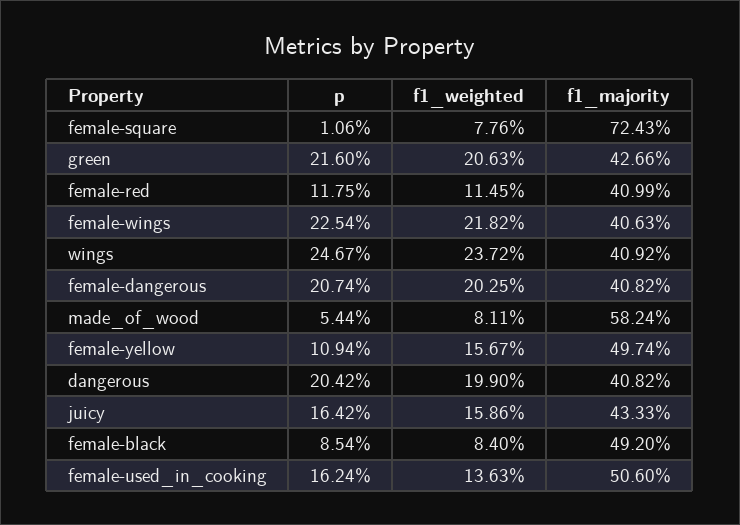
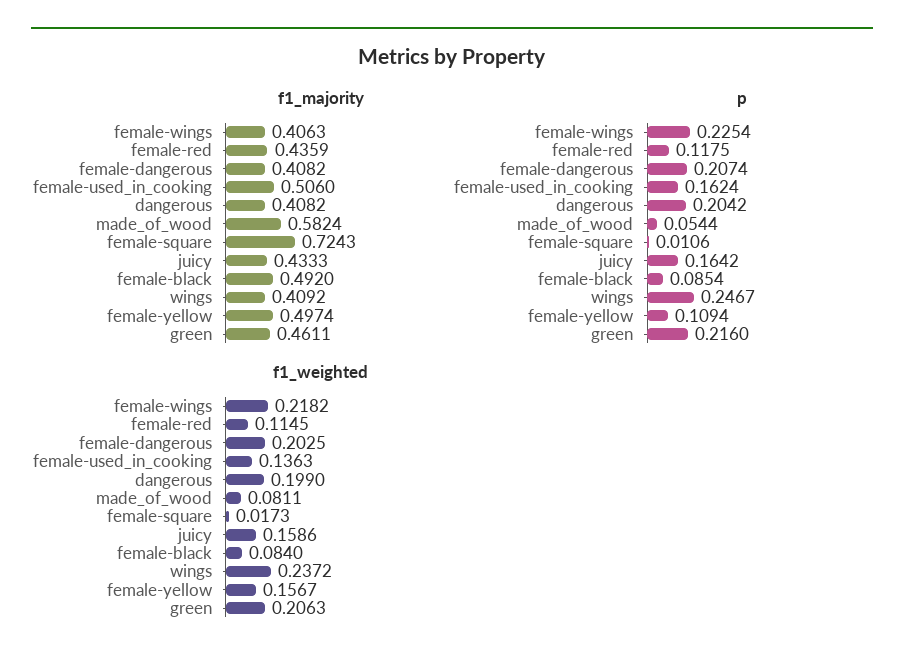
  {
    "p": {
      "female-square": 0.0106,
      "green": 0.216,
      "female-red": 0.1175,
      "female-wings": 0.2254,
      "wings": 0.2467,
      "female-dangerous": 0.2074,
      "made_of_wood": 0.0544,
      "female-yellow": 0.1094,
      "dangerous": 0.2042,
      "juicy": 0.1642,
      "female-black": 0.0854,
      "female-used_in_cooking": 0.1624
    },
    "f1_weighted": {
-     "female-square": 0.0776,
+     "female-square": 0.0173,
      "green": 0.2063,
      "female-red": 0.1145,
      "female-wings": 0.2182,
      "wings": 0.2372,
      "female-dangerous": 0.2025,
      "made_of_wood": 0.0811,
      "female-yellow": 0.1567,
      "dangerous": 0.199,
      "juicy": 0.1586,
      "female-black": 0.084,
      "female-used_in_cooking": 0.1363
    },
    "f1_majority": {
      "female-square": 0.7243,
-     "green": 0.4266,
+     "green": 0.4611,
-     "female-red": 0.4099,
+     "female-red": 0.4359,
      "female-wings": 0.4063,
      "wings": 0.4092,
      "female-dangerous": 0.4082,
      "made_of_wood": 0.5824,
      "female-yellow": 0.4974,
      "dangerous": 0.4082,
      "juicy": 0.4333,
      "female-black": 0.492,
      "female-used_in_cooking": 0.506
    }
  }

